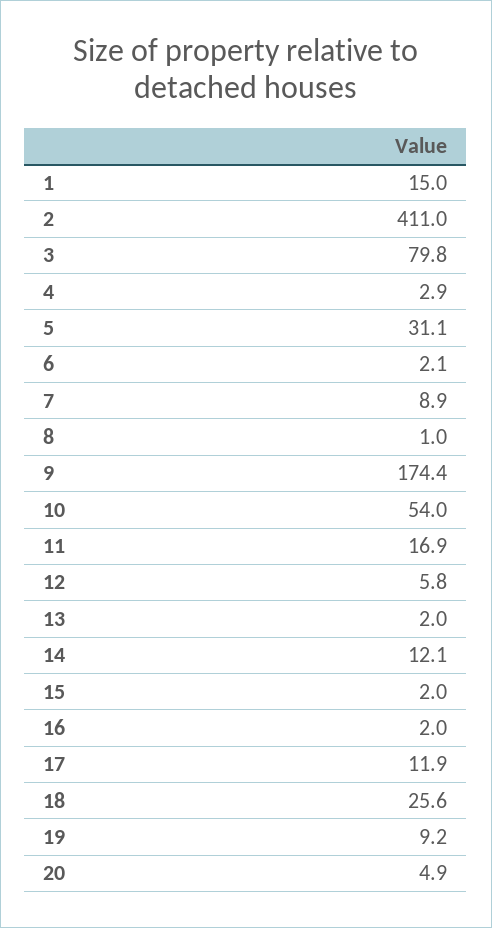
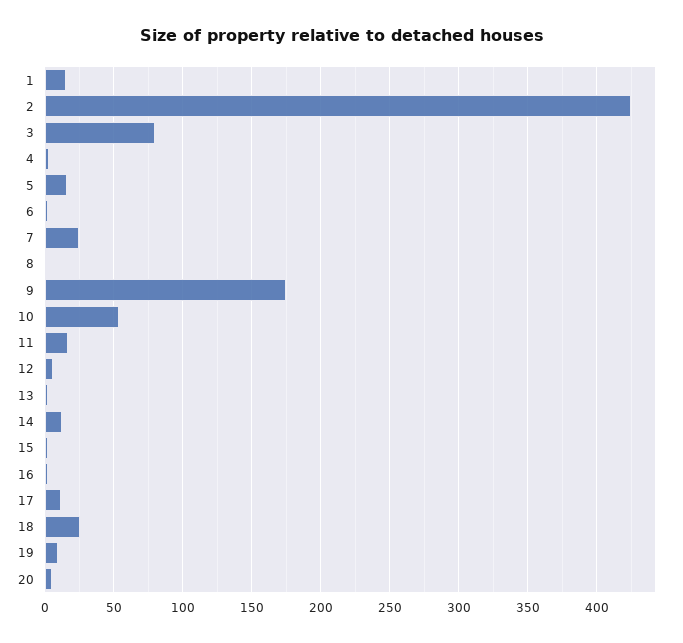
  {
    "1": 15,
-   "2": 411,
+   "2": 425,
    "3": 79.8,
    "4": 2.9,
-   "5": 31.1,
+   "5": 15,
    "6": 2.1,
-   "7": 8.9,
+   "7": 25,
    "8": 1,
    "9": 174.4,
    "10": 54,
    "11": 16.9,
    "12": 5.8,
    "13": 2,
    "14": 12.1,
    "15": 2,
    "16": 2,
    "17": 11.9,
    "18": 25.6,
    "19": 9.2,
    "20": 4.9
  }

